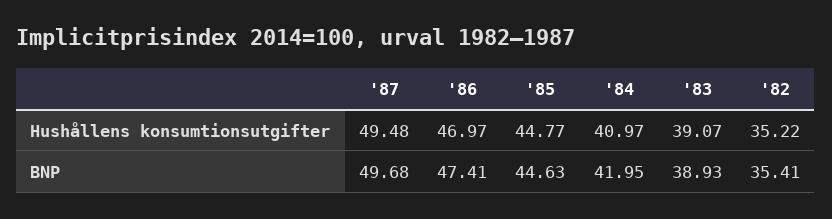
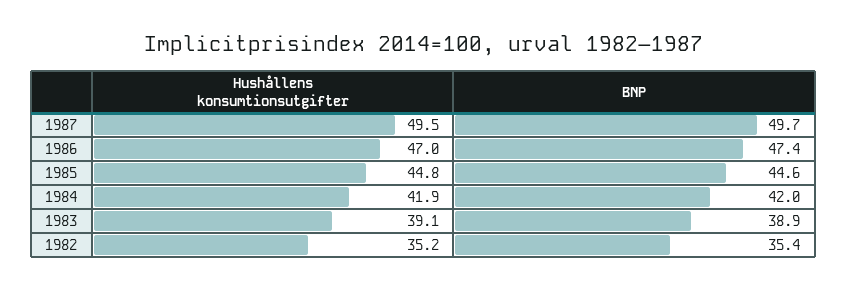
  {
    "'87": {
      "Hushållens konsumtionsutgifter": 49.48,
      "BNP": 49.68
    },
    "'86": {
      "Hushållens konsumtionsutgifter": 46.97,
      "BNP": 47.41
    },
    "'85": {
      "Hushållens konsumtionsutgifter": 44.77,
      "BNP": 44.63
    },
    "'84": {
-     "Hushållens konsumtionsutgifter": 40.97,
+     "Hushållens konsumtionsutgifter": 41.9,
      "BNP": 41.95
    },
    "'83": {
      "Hushållens konsumtionsutgifter": 39.07,
      "BNP": 38.93
    },
    "'82": {
      "Hushållens konsumtionsutgifter": 35.22,
      "BNP": 35.41
    }
  }

